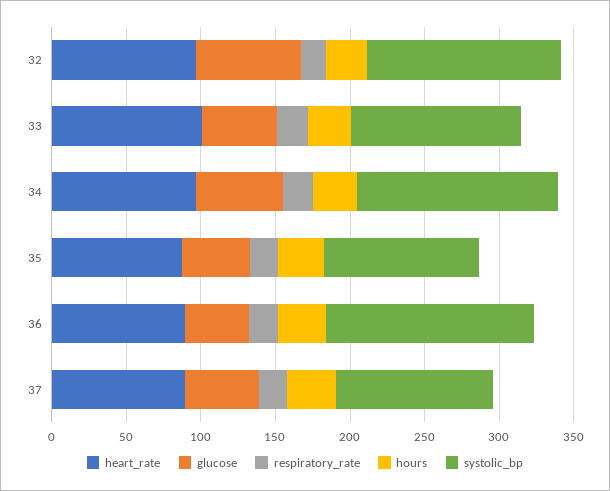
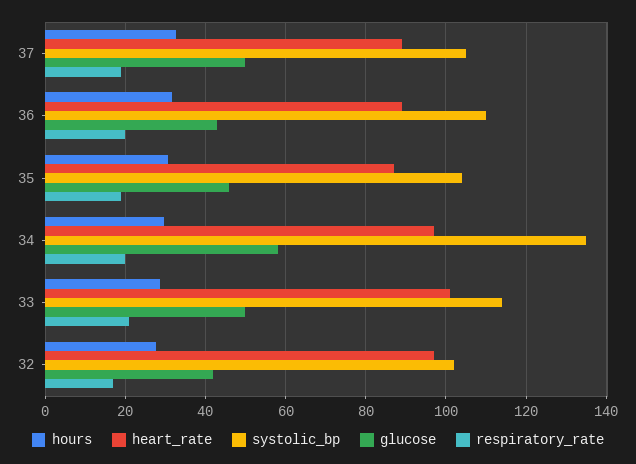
  {
    "heart_rate": {
      "32": 98,
      "33": 102,
      "34": 98,
      "35": 88,
      "36": 90,
      "37": 90
    },
    "glucose": {
-     "32": 70,
+     "32": 42,
      "33": 50,
      "34": 58,
      "35": 46,
      "36": 44,
      "37": 50
    },
    "respiratory_rate": {
      "32": 18,
      "33": 22,
      "34": 20,
      "35": 20,
      "36": 20,
      "37": 20
    },
    "hours": {
      "32": 28,
      "33": 28,
      "34": 30,
      "35": 30,
      "36": 32,
      "37": 32
    },
    "systolic_bp": {
-     "32": 130,
+     "32": 102,
      "33": 114,
      "34": 136,
      "35": 104,
-     "36": 140,
+     "36": 110,
      "37": 106
    }
  }

